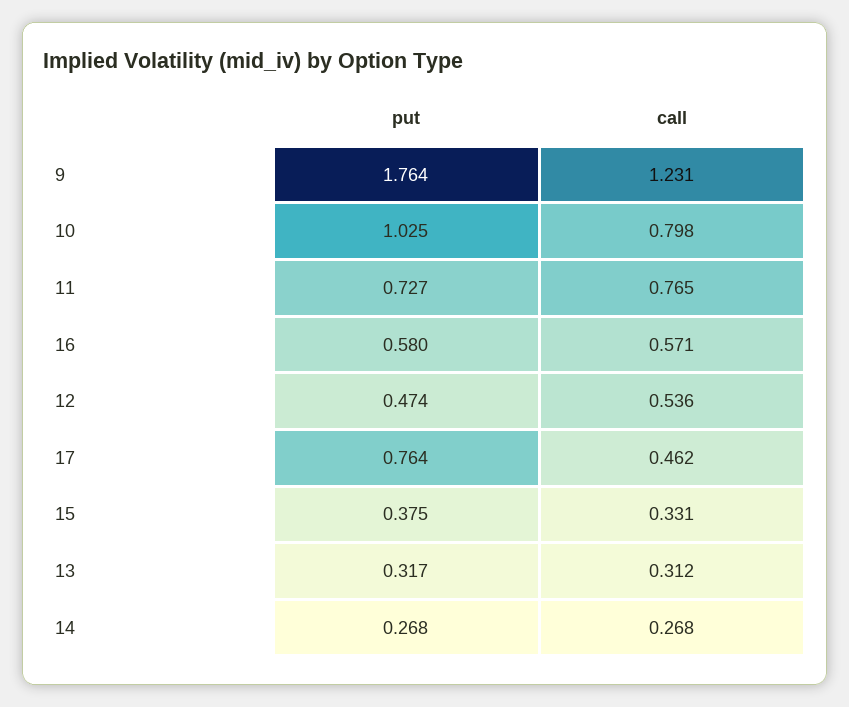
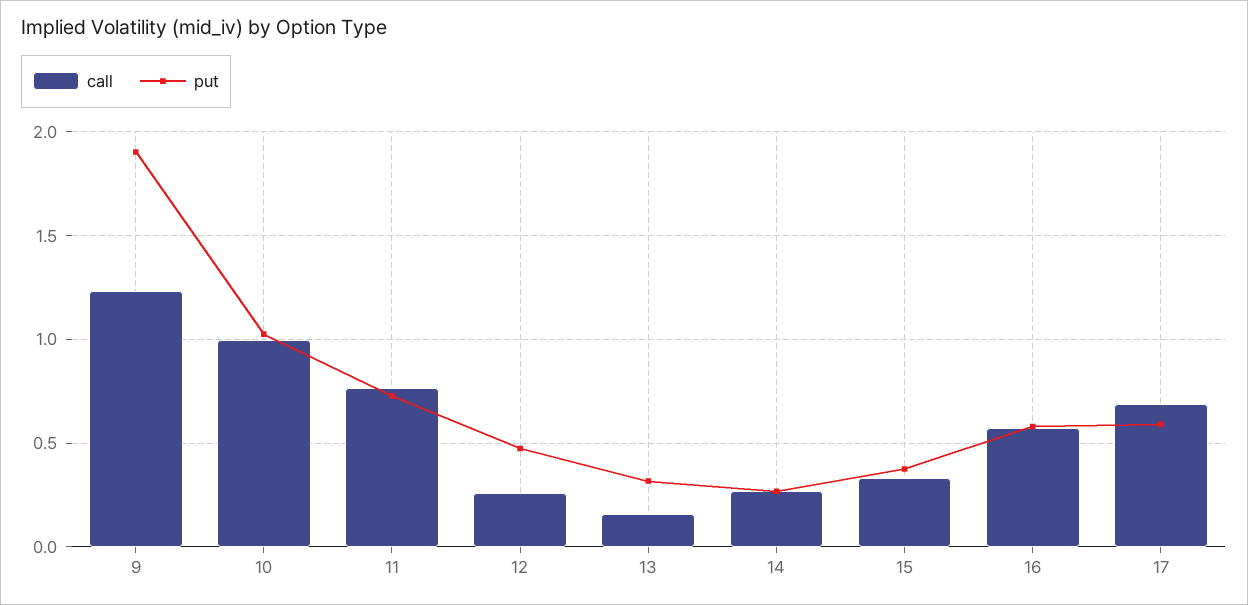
  {
    "put": {
-     "9": 1.764,
+     "9": 1.9,
      "10": 1.025,
      "11": 0.727,
      "16": 0.58,
      "12": 0.474,
-     "17": 0.764,
+     "17": 0.6,
      "15": 0.375,
      "13": 0.317,
      "14": 0.268
    },
    "call": {
      "9": 1.231,
-     "10": 0.798,
+     "10": 1,
      "11": 0.765,
      "16": 0.571,
-     "12": 0.536,
+     "12": 0.25,
-     "17": 0.462,
+     "17": 0.7,
      "15": 0.331,
-     "13": 0.312,
+     "13": 0.15,
      "14": 0.268
    }
  }

